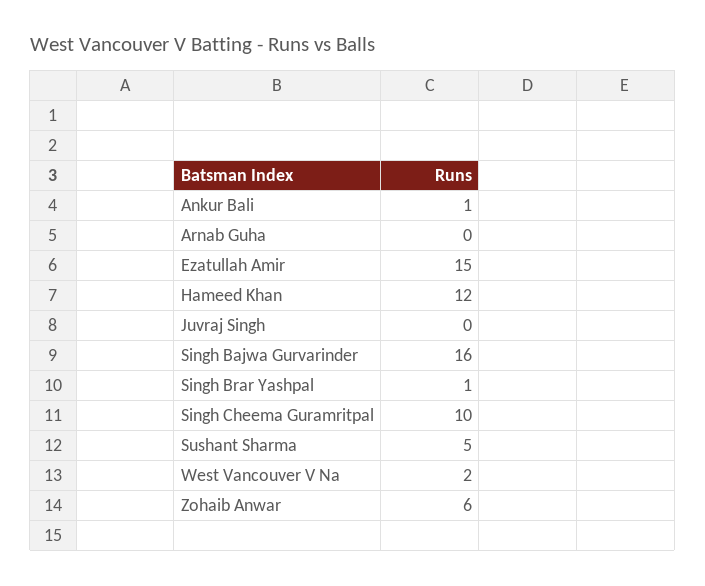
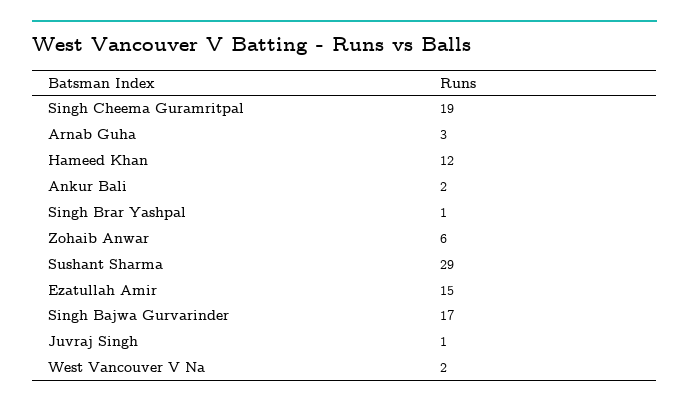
  {
-   "Ankur Bali": 1,
+   "Ankur Bali": 2,
-   "Arnab Guha": 0,
+   "Arnab Guha": 3,
    "Ezatullah Amir": 15,
    "Hameed Khan": 12,
-   "Juvraj Singh": 0,
+   "Juvraj Singh": 1,
-   "Singh Bajwa Gurvarinder": 16,
+   "Singh Bajwa Gurvarinder": 17,
    "Singh Brar Yashpal": 1,
-   "Singh Cheema Guramritpal": 10,
+   "Singh Cheema Guramritpal": 19,
-   "Sushant Sharma": 5,
+   "Sushant Sharma": 29,
    "West Vancouver V Na": 2,
    "Zohaib Anwar": 6
  }

